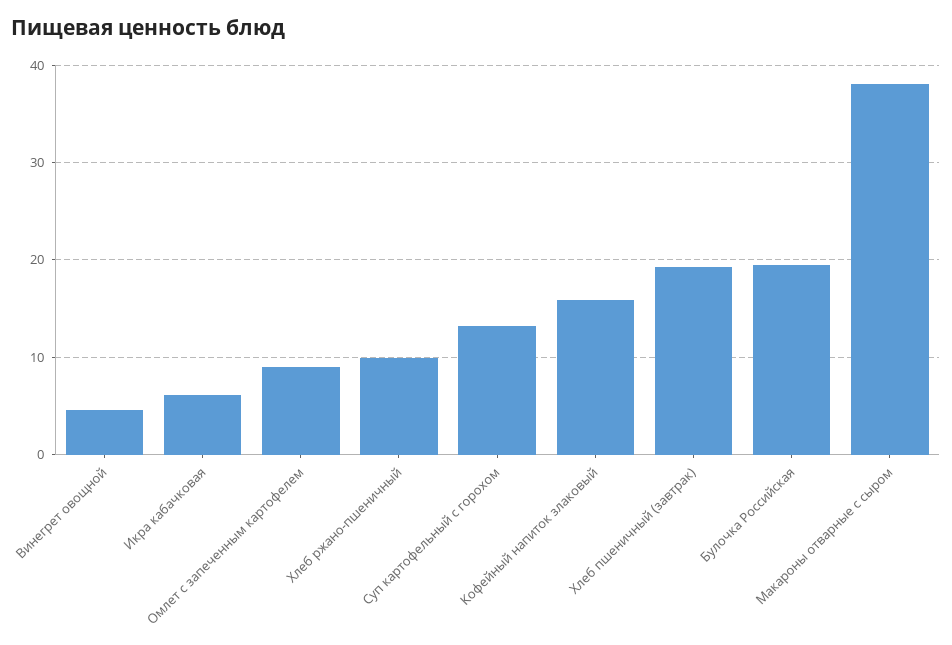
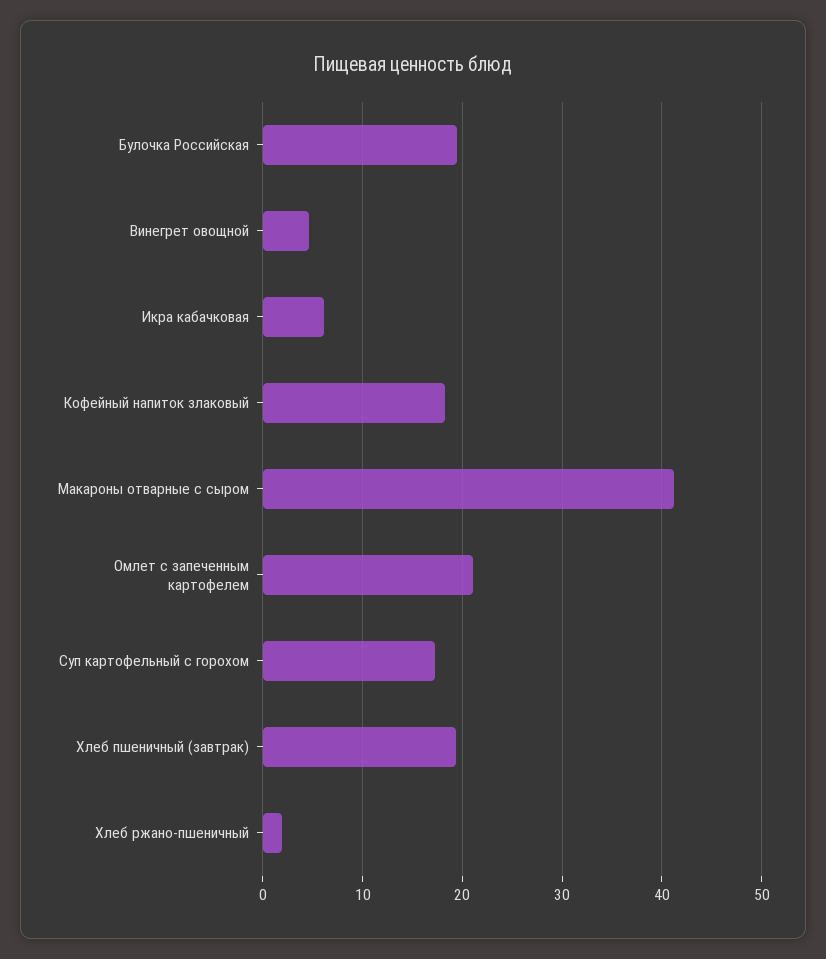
  {
    "Винегрет овощной": 5,
    "Икра кабачковая": 6,
-   "Омлет с запеченным картофелем": 9,
+   "Омлет с запеченным картофелем": 21,
-   "Хлеб ржано-пшеничный": 10,
+   "Хлеб ржано-пшеничный": 2,
-   "Суп картофельный с горохом": 13,
+   "Суп картофельный с горохом": 17,
-   "Кофейный напиток злаковый": 16,
+   "Кофейный напиток злаковый": 18,
    "Хлеб пшеничный (завтрак)": 19,
    "Булочка Российская": 19,
-   "Макароны отварные с сыром": 38
+   "Макароны отварные с сыром": 41
  }

